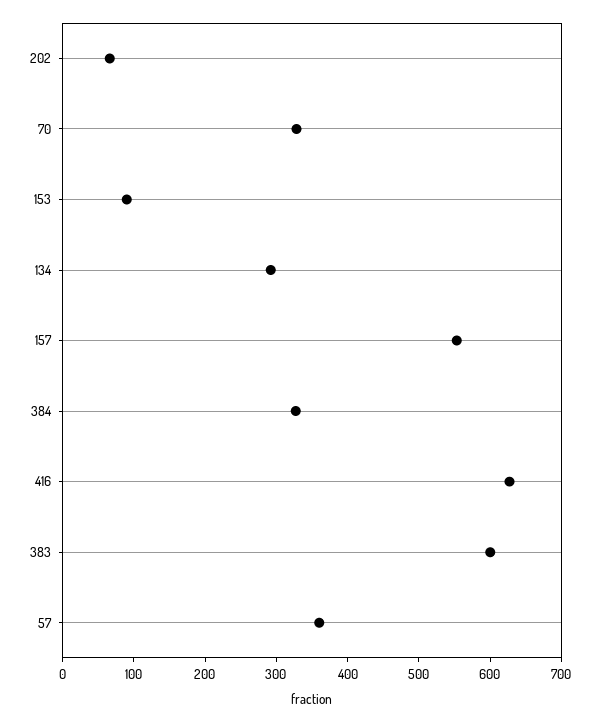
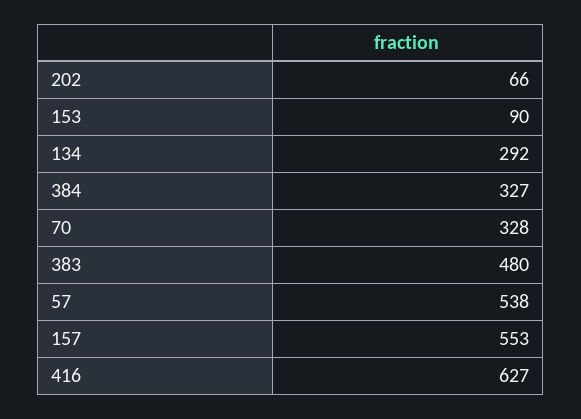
  {
    "202": 66,
    "70": 328,
    "153": 90,
    "134": 292,
    "157": 553,
    "384": 327,
    "416": 627,
-   "383": 600,
+   "383": 480,
-   "57": 360
+   "57": 538
  }

